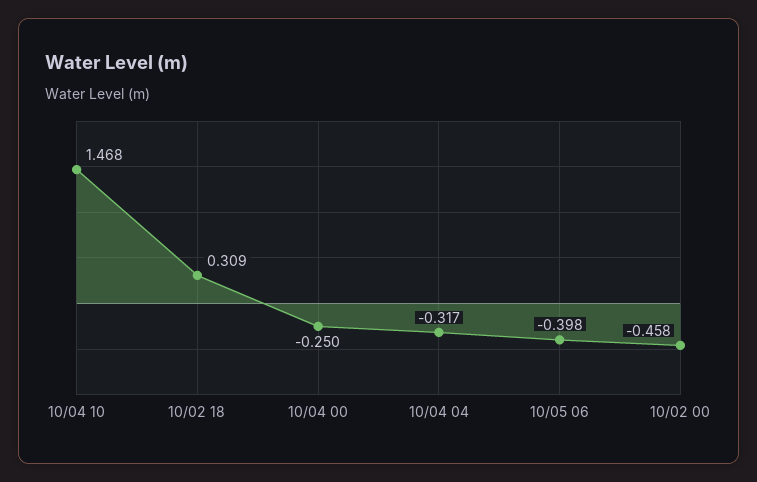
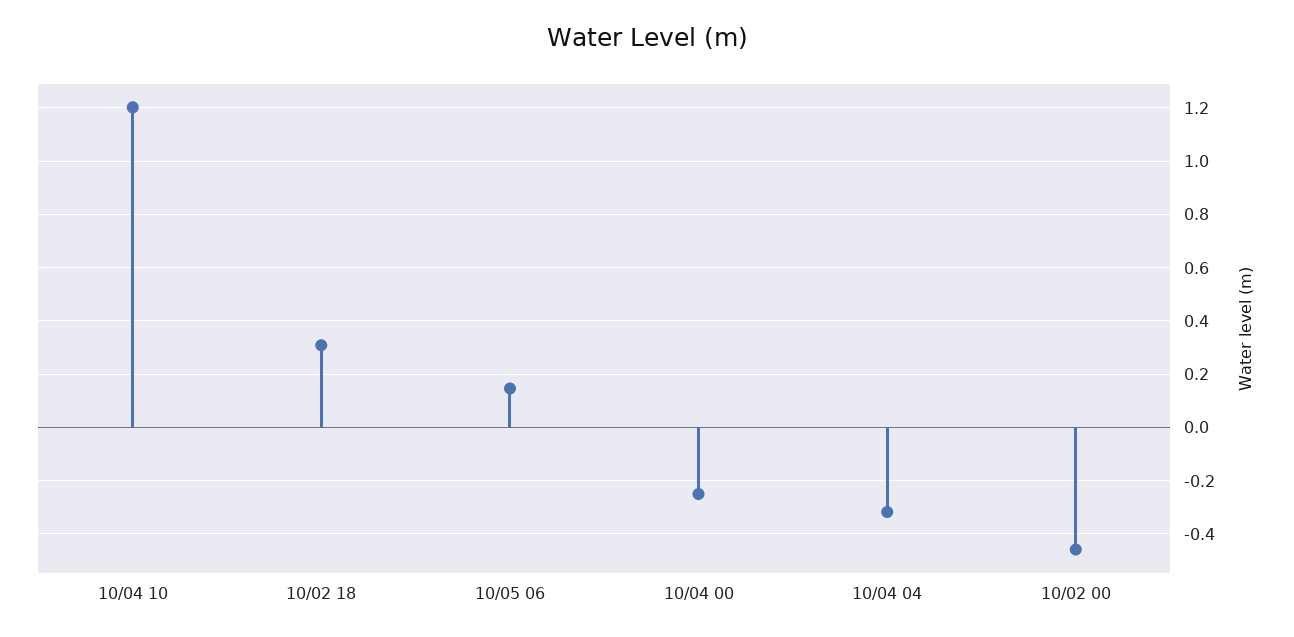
  {
-   "10/04 10": 1.468,
+   "10/04 10": 1.2,
    "10/02 18": 0.309,
    "10/04 00": -0.25,
    "10/04 04": -0.317,
-   "10/05 06": -0.398,
+   "10/05 06": 0.15,
    "10/02 00": -0.458
  }

